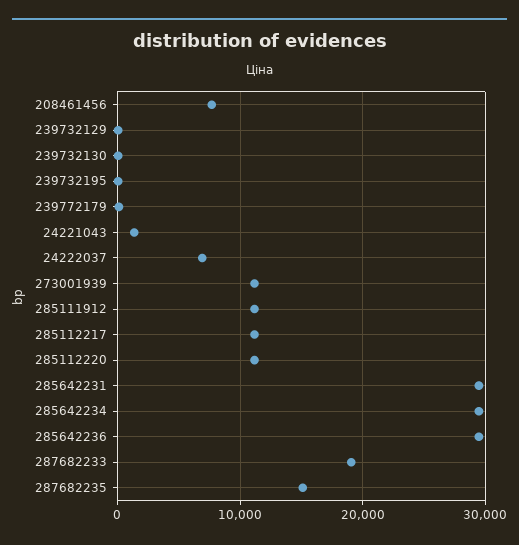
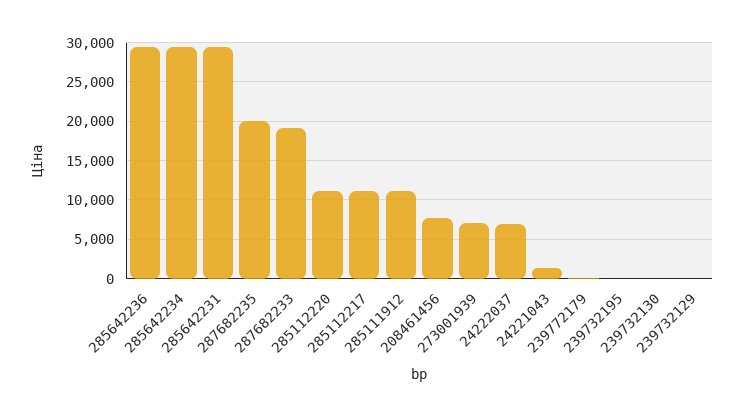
  {
    "208461456": 8000,
    "239732129": 0,
    "239732130": 0,
    "239732195": 0,
    "239772179": 0,
    "24221043": 1000,
    "24222037": 7000,
-   "273001939": 11000,
+   "273001939": 7000,
    "285111912": 11000,
    "285112217": 11000,
    "285112220": 11000,
    "285642231": 29000,
    "285642234": 29000,
    "285642236": 29000,
    "287682233": 19000,
-   "287682235": 15000
+   "287682235": 20000
  }

